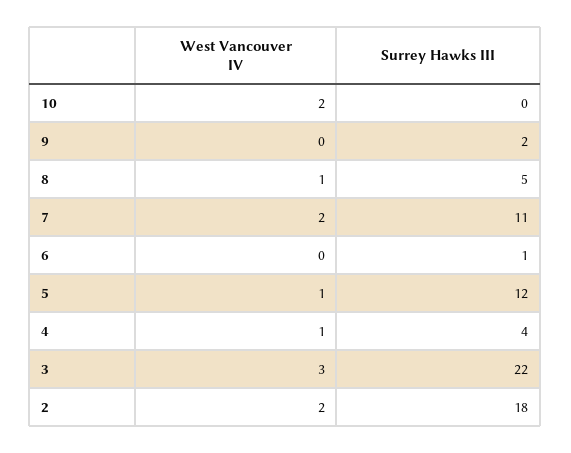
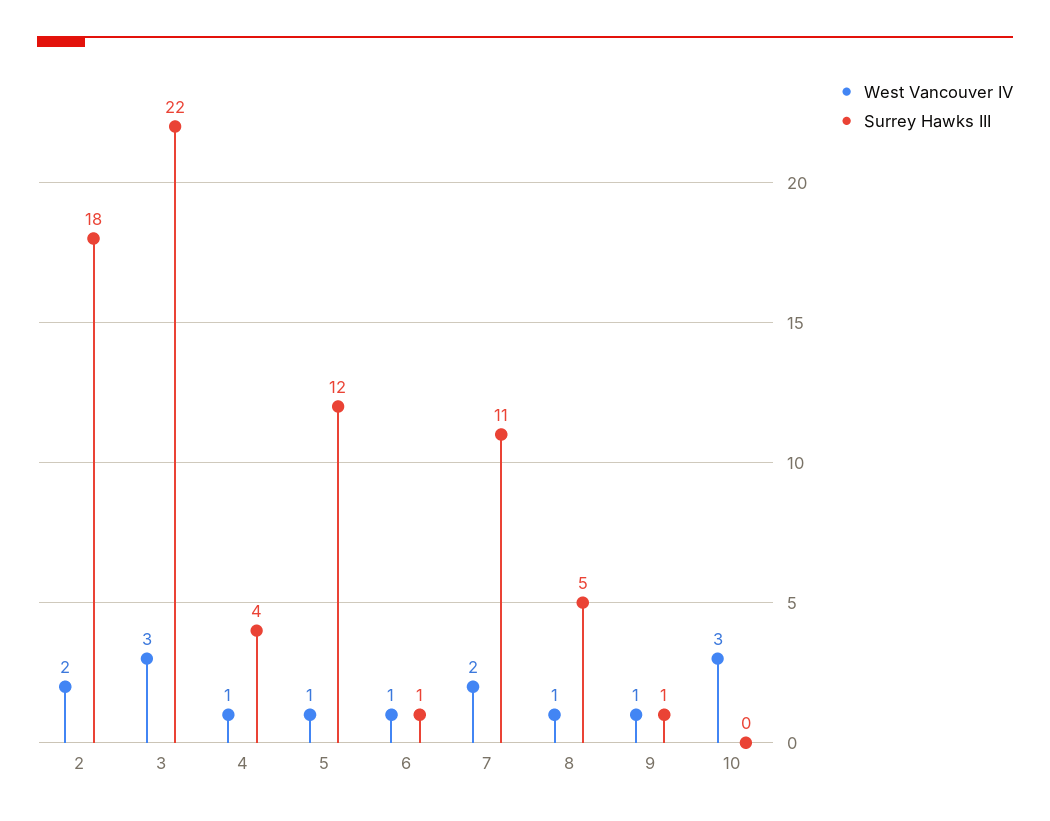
  {
    "West Vancouver IV": {
-     "10": 2,
+     "10": 3,
-     "9": 0,
+     "9": 1,
      "8": 1,
      "7": 2,
-     "6": 0,
+     "6": 1,
      "5": 1,
      "4": 1,
      "3": 3,
      "2": 2
    },
    "Surrey Hawks III": {
      "10": 0,
-     "9": 2,
+     "9": 1,
      "8": 5,
      "7": 11,
      "6": 1,
      "5": 12,
      "4": 4,
      "3": 22,
      "2": 18
    }
  }

